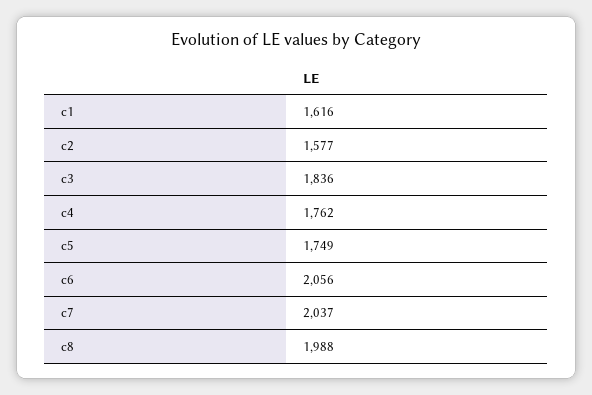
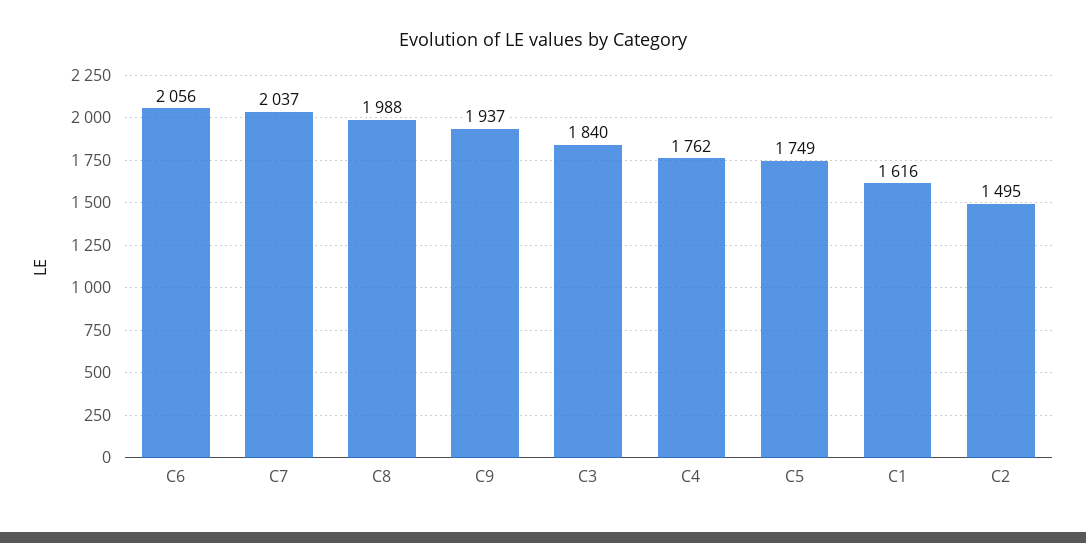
  {
    "c1": 1616,
-   "c2": 1577,
+   "c2": 1495,
-   "c3": 1836,
+   "c3": 1840,
    "c4": 1762,
    "c5": 1749,
    "c6": 2056,
    "c7": 2037,
-   "c8": 1988
+   "c8": 1988,
+   "C9": 1937
  }

